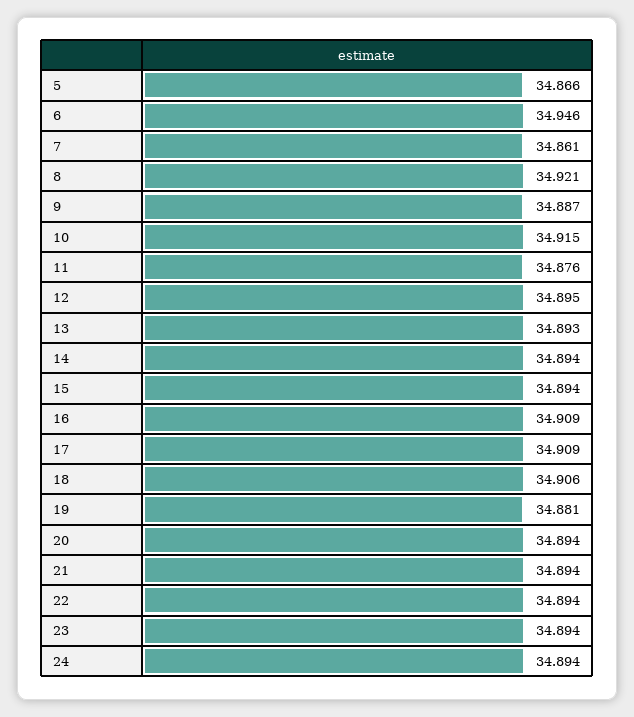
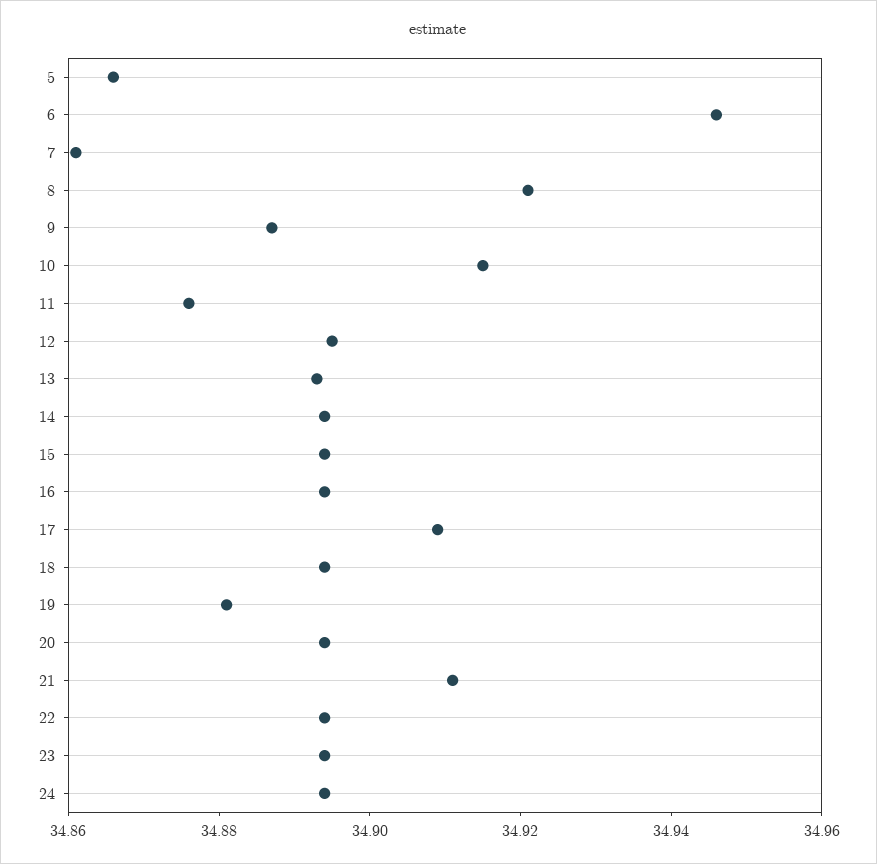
  {
    "5": 34.866,
    "6": 34.946,
    "7": 34.861,
    "8": 34.921,
    "9": 34.887,
    "10": 34.915,
    "11": 34.876,
    "12": 34.895,
    "13": 34.893,
    "14": 34.894,
    "15": 34.894,
-   "16": 34.909,
+   "16": 34.895,
    "17": 34.909,
-   "18": 34.906,
+   "18": 34.895,
    "19": 34.881,
    "20": 34.894,
-   "21": 34.894,
+   "21": 34.91,
    "22": 34.894,
    "23": 34.894,
    "24": 34.894
  }

